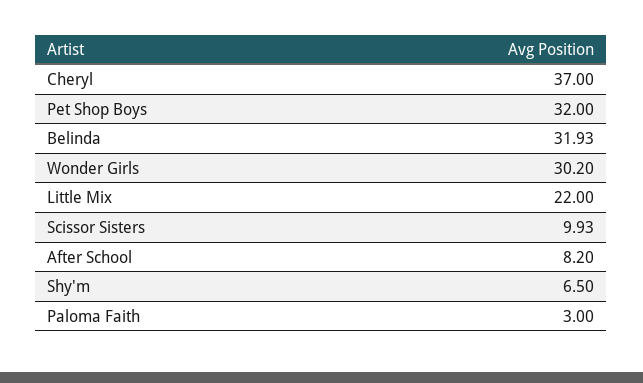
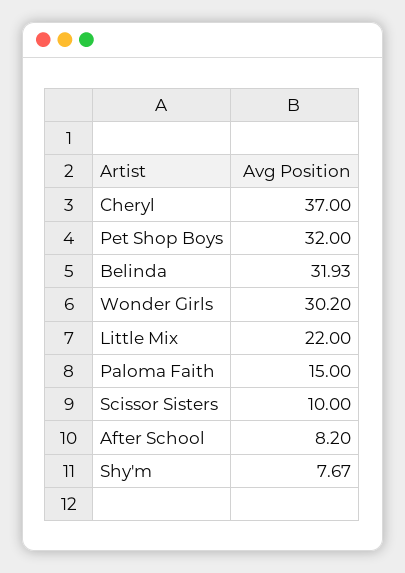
  {
    "Cheryl": 37,
    "Pet Shop Boys": 32,
    "Belinda": 31.93,
    "Wonder Girls": 30.2,
    "Little Mix": 22,
-   "Scissor Sisters": 9.93,
+   "Scissor Sisters": 10,
    "After School": 8.2,
-   "Shy'm": 6.5,
+   "Shy'm": 7.67,
-   "Paloma Faith": 3
+   "Paloma Faith": 15
  }

